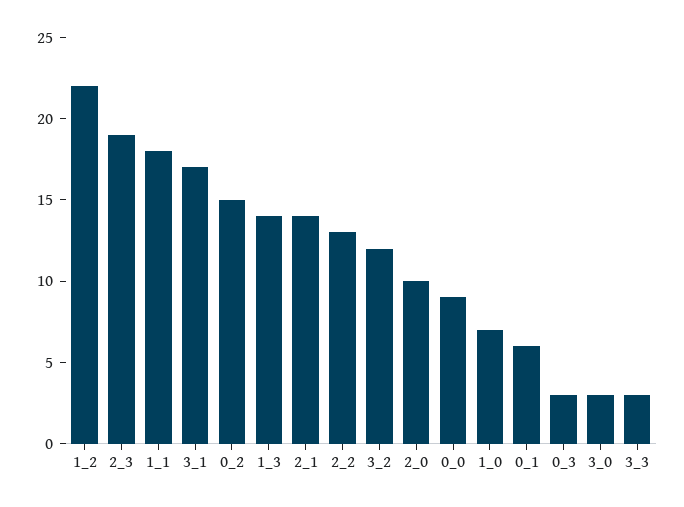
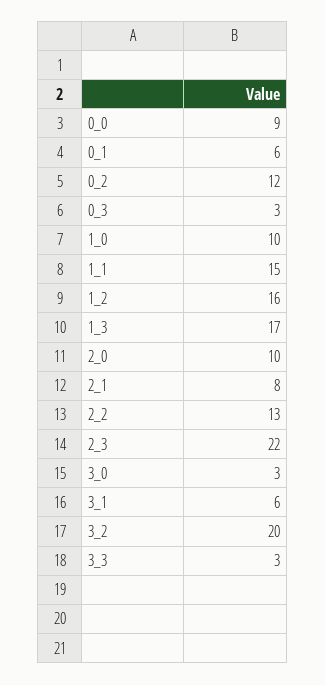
  {
-   "1_2": 22,
+   "1_2": 16,
-   "2_3": 19,
+   "2_3": 22,
-   "1_1": 18,
+   "1_1": 15,
-   "3_1": 17,
+   "3_1": 6,
-   "0_2": 15,
+   "0_2": 12,
-   "1_3": 14,
+   "1_3": 17,
-   "2_1": 14,
+   "2_1": 8,
    "2_2": 13,
-   "3_2": 12,
+   "3_2": 20,
    "2_0": 10,
    "0_0": 9,
-   "1_0": 7,
+   "1_0": 10,
    "0_1": 6,
    "0_3": 3,
    "3_0": 3,
    "3_3": 3
  }

